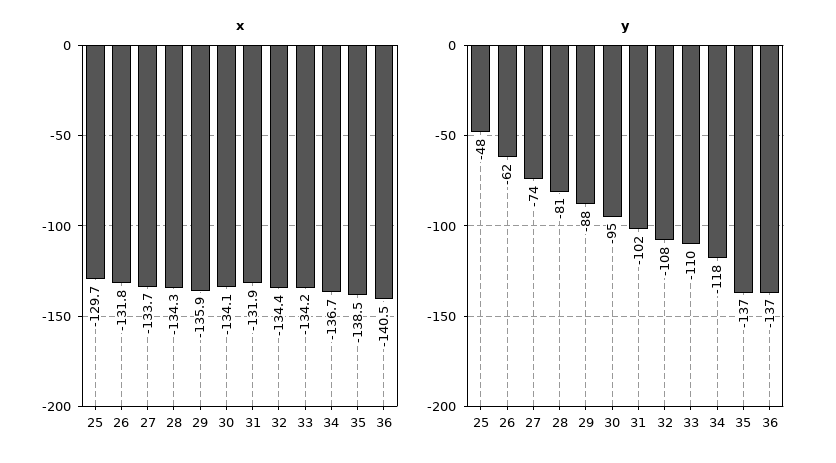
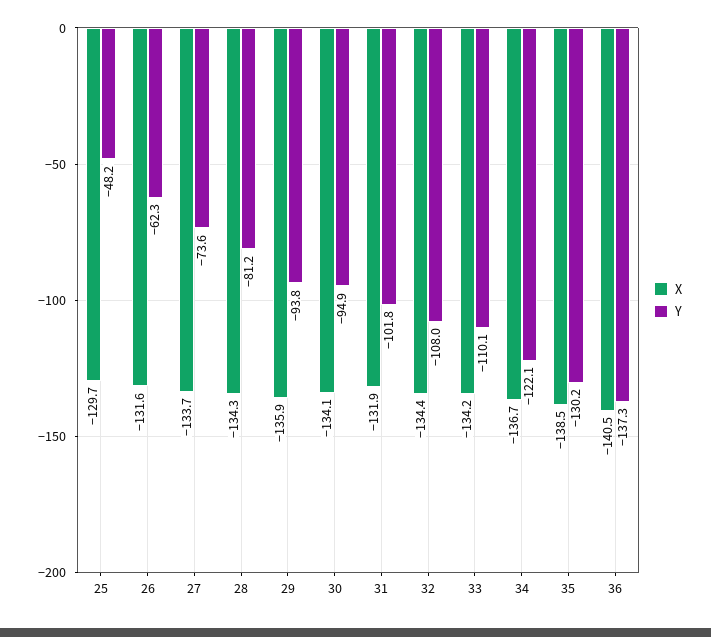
  {
    "x": {
      "25": -129.7,
-     "26": -131.8,
+     "26": -131.6,
      "27": -133.7,
      "28": -134.3,
      "29": -135.9,
      "30": -134.1,
      "31": -131.9,
      "32": -134.4,
      "33": -134.2,
      "34": -136.7,
      "35": -138.5,
      "36": -140.5
    },
    "y": {
      "25": -48.2,
      "26": -62.3,
      "27": -73.6,
      "28": -81.2,
-     "29": -88,
+     "29": -93.8,
      "30": -94.9,
      "31": -101.8,
      "32": -108,
      "33": -110.1,
-     "34": -118,
+     "34": -122.1,
-     "35": -137,
+     "35": -130.2,
      "36": -137.3
    }
  }

